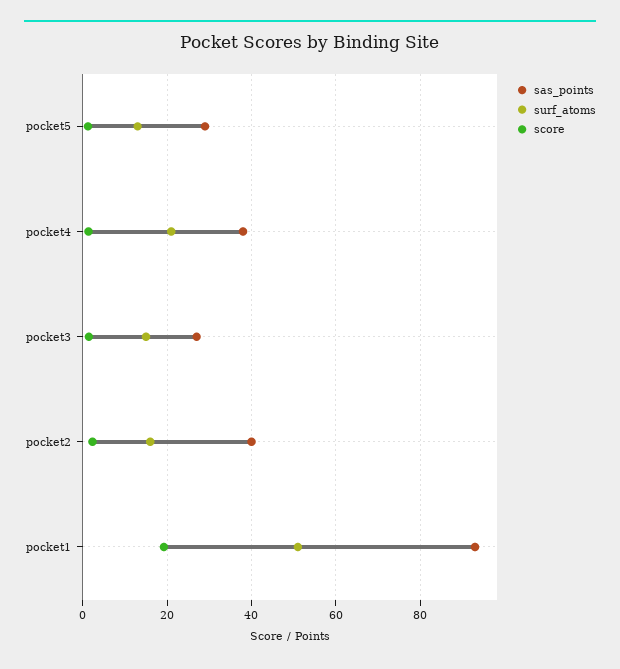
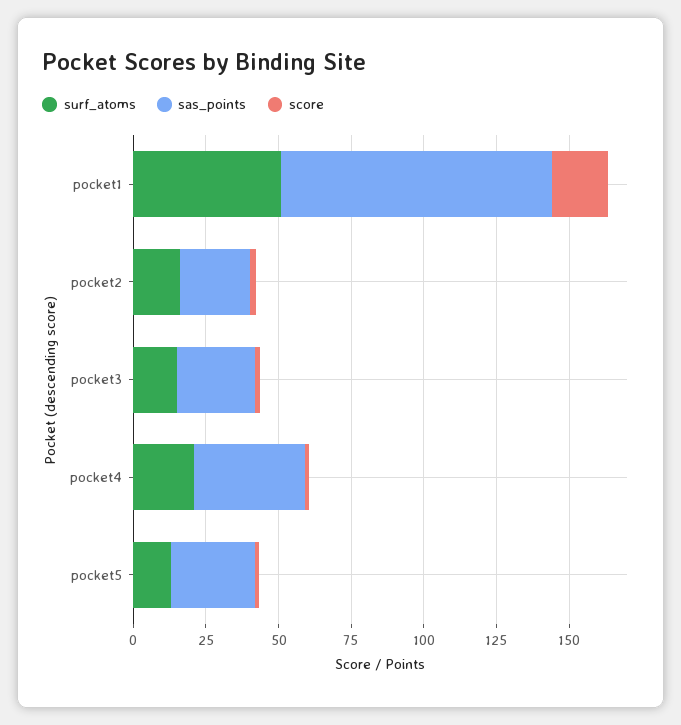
  {
    "sas_points": {
      "pocket5": 30,
      "pocket4": 38,
      "pocket3": 28,
-     "pocket2": 40,
+     "pocket2": 25,
      "pocket1": 94
    },
    "surf_atoms": {
      "pocket5": 14,
      "pocket4": 22,
      "pocket3": 16,
      "pocket2": 16,
      "pocket1": 52
    },
    "score": {
      "pocket5": 2,
      "pocket4": 2,
      "pocket3": 2,
      "pocket2": 2,
      "pocket1": 20
    }
  }

